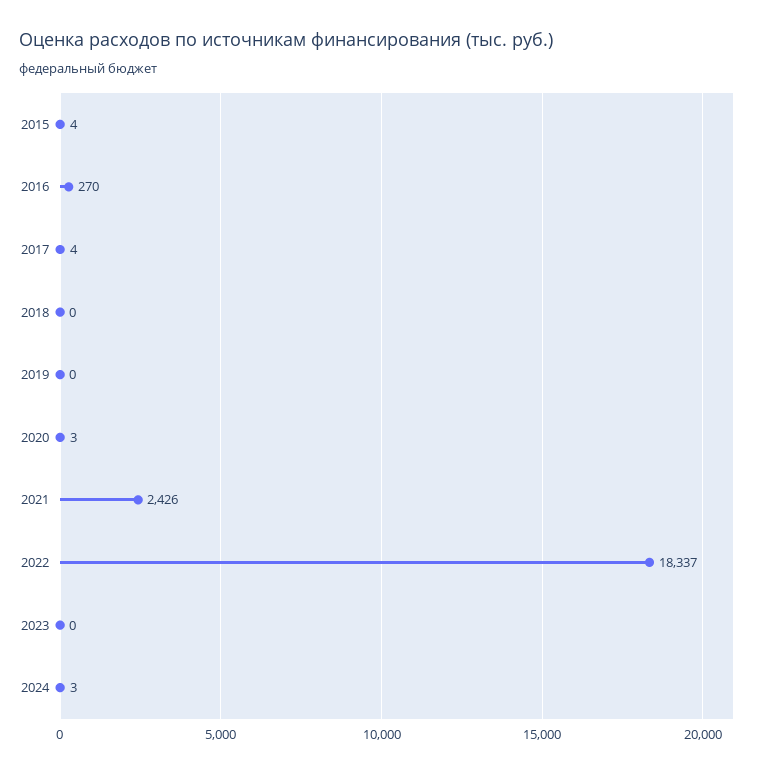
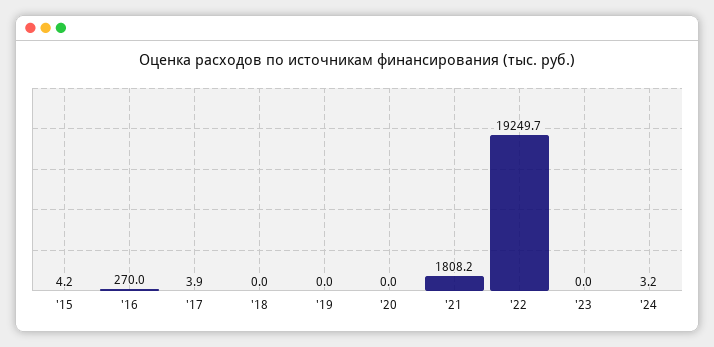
  {
    "2015": 4.2,
    "2016": 270,
    "2017": 3.9,
    "2018": 0,
    "2019": 0,
-   "2020": 3,
+   "2020": 0,
-   "2021": 2426,
+   "2021": 1808.2,
-   "2022": 18337,
+   "2022": 19249.7,
    "2023": 0,
    "2024": 3.2
  }

